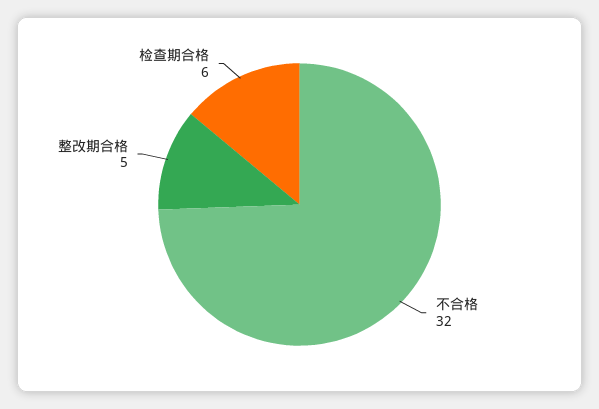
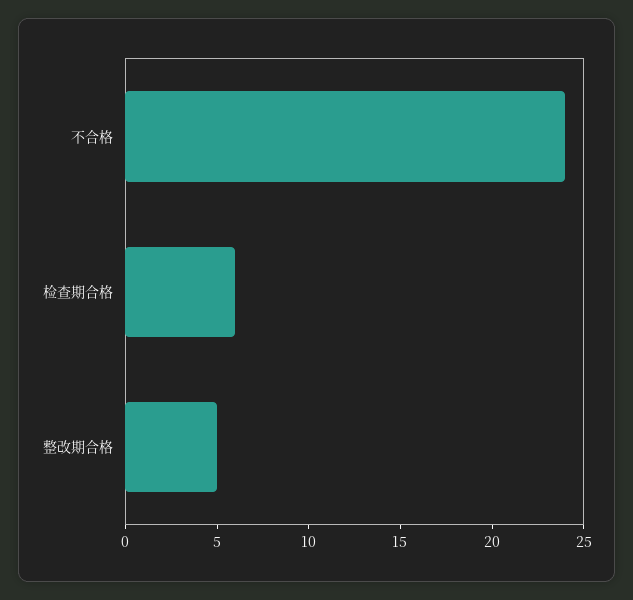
  {
-   "不合格": 32,
+   "不合格": 24,
    "整改期合格": 5,
    "检查期合格": 6
  }

